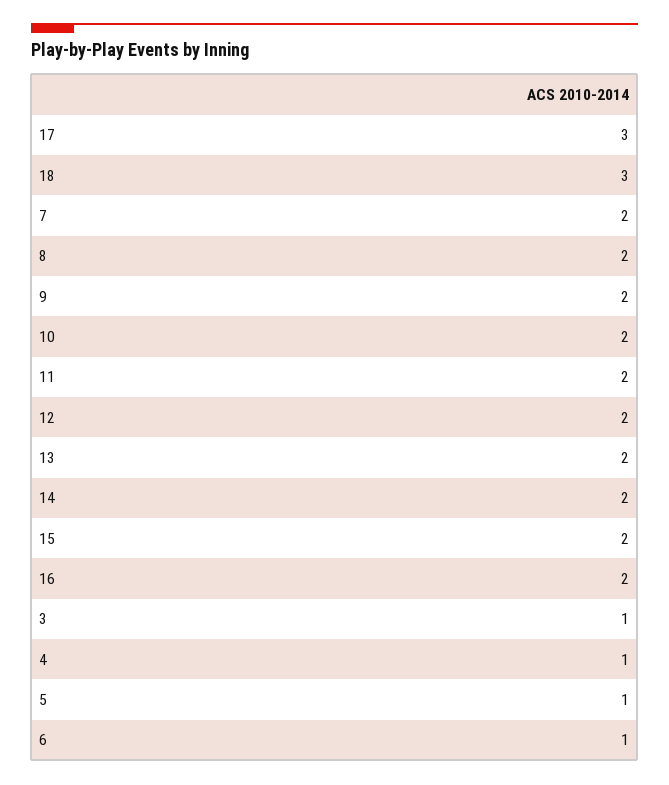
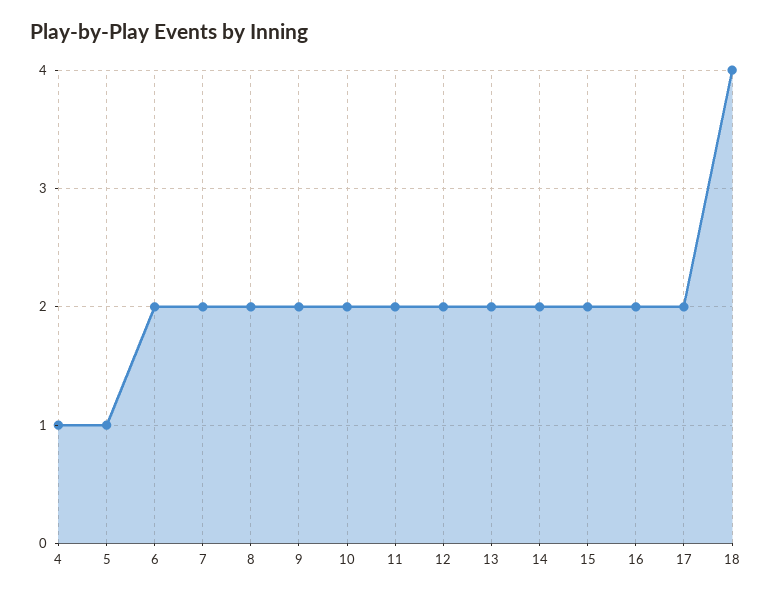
  {
-   "17": 3,
+   "17": 2,
-   "18": 3,
+   "18": 4,
    "7": 2,
    "8": 2,
    "9": 2,
    "10": 2,
    "11": 2,
    "12": 2,
    "13": 2,
    "14": 2,
    "15": 2,
    "16": 2,
-   "3": 1,
    "4": 1,
    "5": 1,
-   "6": 1
+   "6": 2
  }

